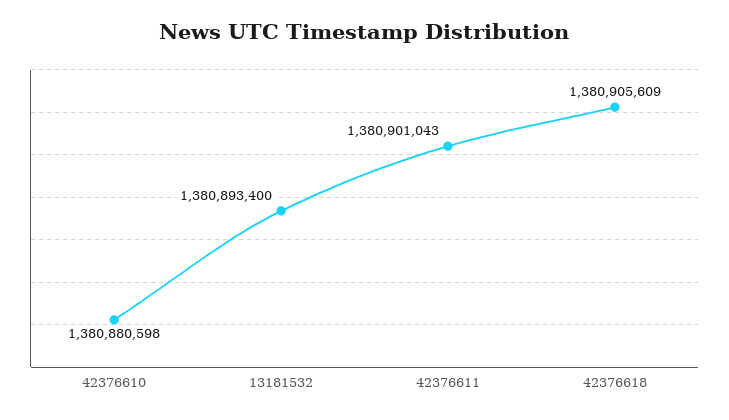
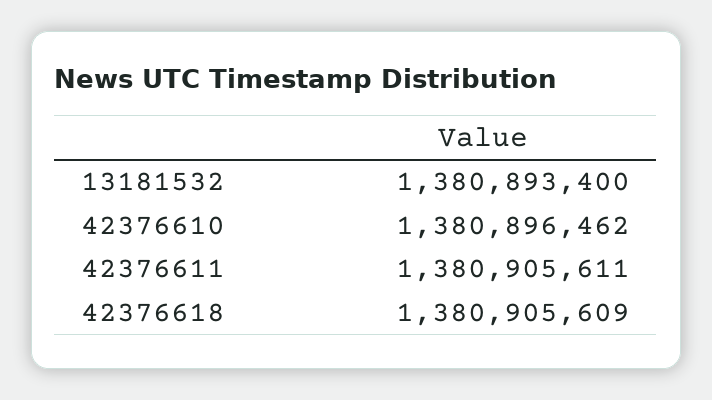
  {
-   "42376610": 1380880598,
+   "42376610": 1380896462,
    "13181532": 1380893400,
-   "42376611": 1380901043,
+   "42376611": 1380905611,
    "42376618": 1380905609
  }

